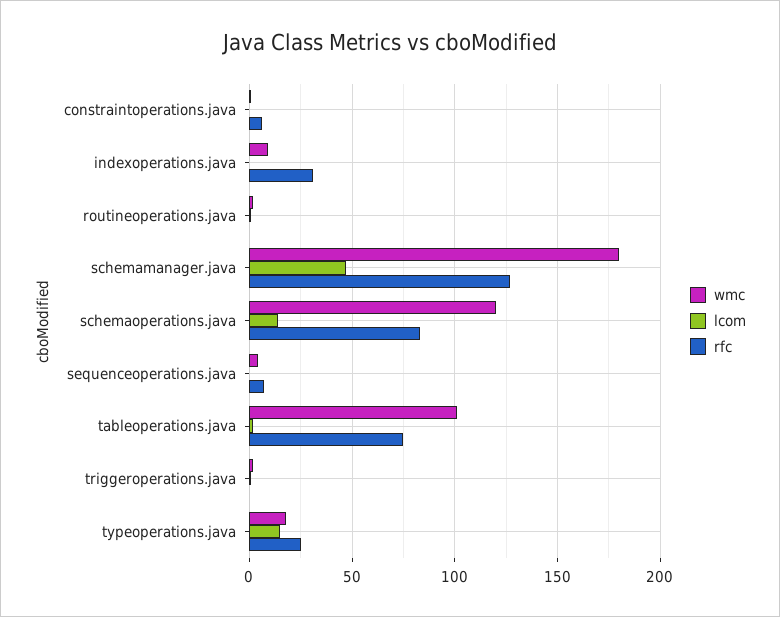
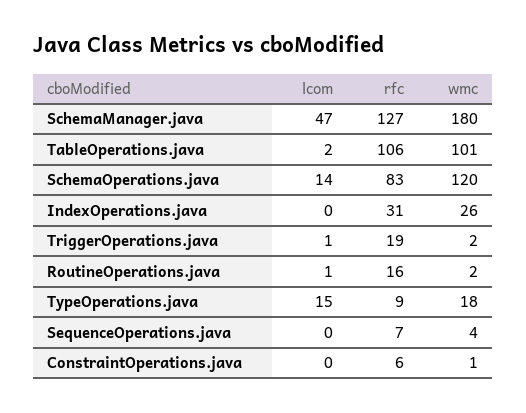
  {
    "wmc": {
      "constraintoperations.java": 1,
-     "indexoperations.java": 10,
+     "indexoperations.java": 26,
      "routineoperations.java": 2,
      "schemamanager.java": 180,
      "schemaoperations.java": 120,
      "sequenceoperations.java": 4,
      "tableoperations.java": 101,
      "triggeroperations.java": 2,
      "typeoperations.java": 18
    },
    "lcom": {
      "constraintoperations.java": 0,
      "indexoperations.java": 0,
      "routineoperations.java": 1,
      "schemamanager.java": 47,
      "schemaoperations.java": 14,
      "sequenceoperations.java": 0,
      "tableoperations.java": 2,
      "triggeroperations.java": 1,
      "typeoperations.java": 15
    },
    "rfc": {
      "constraintoperations.java": 6,
      "indexoperations.java": 31,
-     "routineoperations.java": 0,
+     "routineoperations.java": 16,
      "schemamanager.java": 127,
      "schemaoperations.java": 83,
      "sequenceoperations.java": 7,
-     "tableoperations.java": 75,
+     "tableoperations.java": 106,
-     "triggeroperations.java": 0,
+     "triggeroperations.java": 19,
-     "typeoperations.java": 25
+     "typeoperations.java": 9
    }
  }

